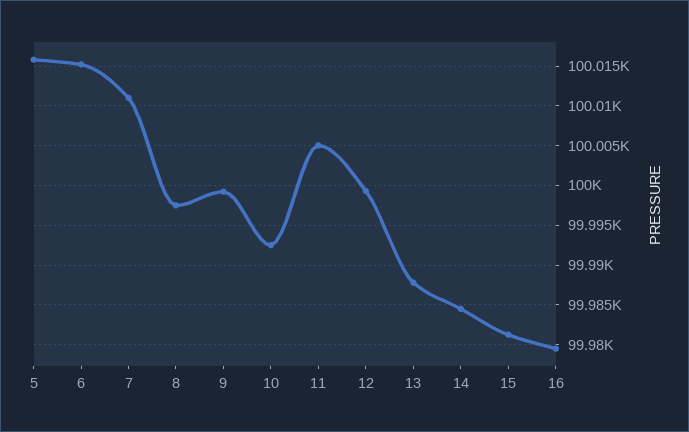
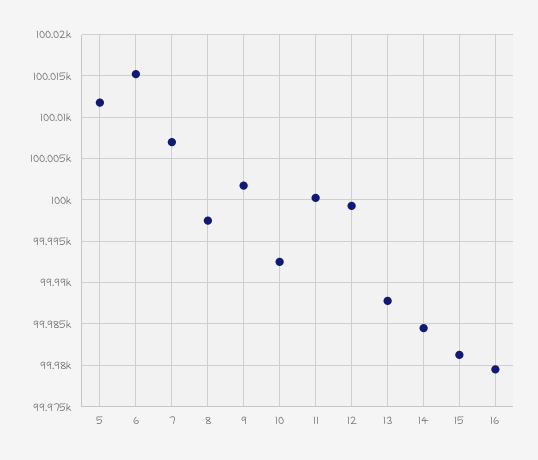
  {
-   "5": 100016,
+   "5": 100012,
    "6": 100015,
-   "7": 100011,
+   "7": 100007,
    "8": 99998,
-   "9": 99999,
+   "9": 100002,
    "10": 99993,
-   "11": 100005,
+   "11": 100000,
    "12": 99999,
    "13": 99988,
    "14": 99985,
    "15": 99981,
    "16": 99980
  }

